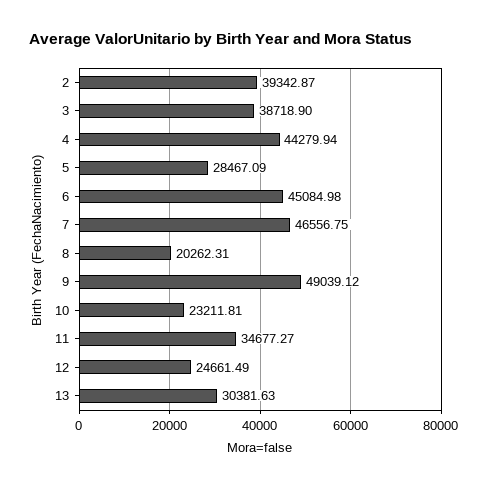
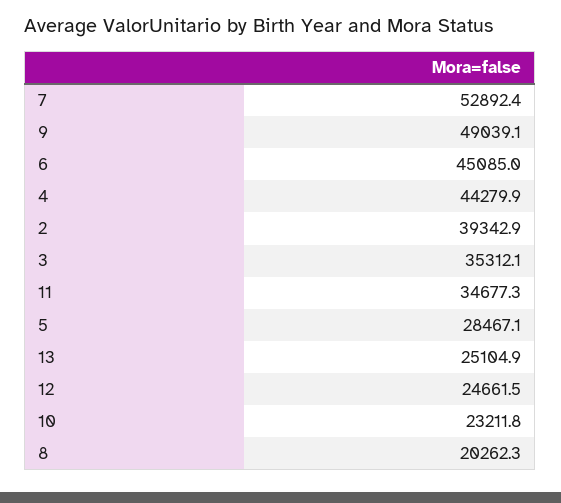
  {
    "2": 39342.87,
-   "3": 38718.9,
+   "3": 35312.1,
    "4": 44279.94,
    "5": 28467.09,
    "6": 45084.98,
-   "7": 46556.75,
+   "7": 52892.4,
    "8": 20262.31,
    "9": 49039.12,
    "10": 23211.81,
    "11": 34677.27,
    "12": 24661.49,
-   "13": 30381.63
+   "13": 25104.9
  }

